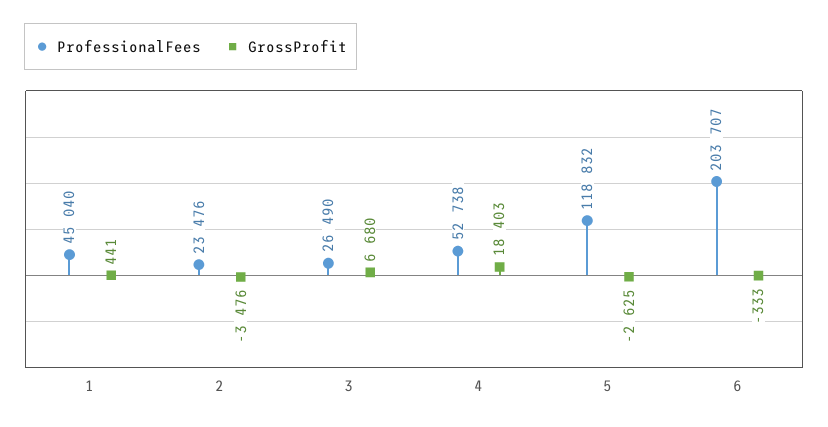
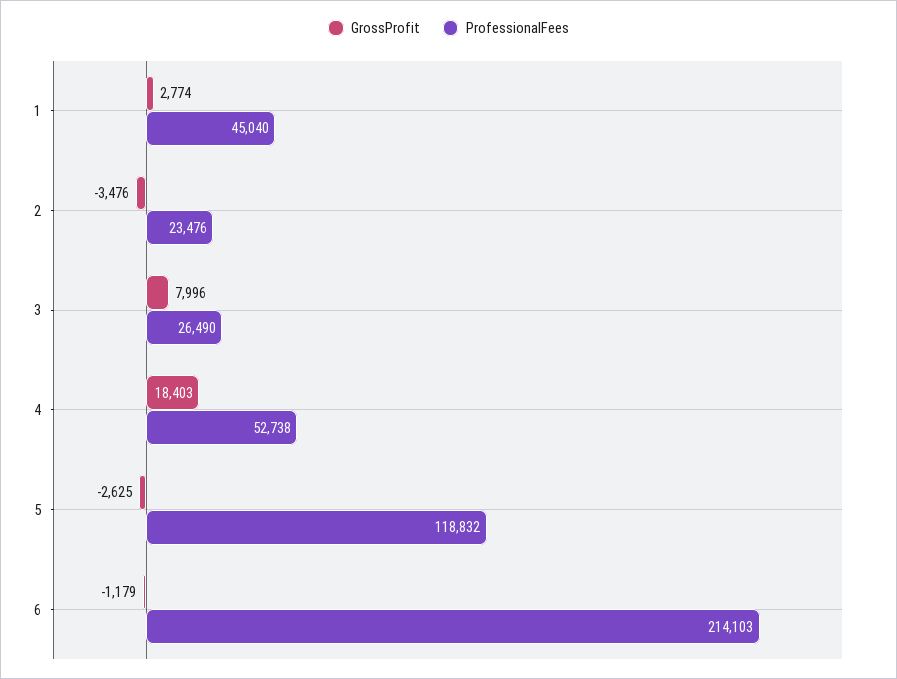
  {
    "ProfessionalFees": {
      "1": 45040,
      "2": 23476,
      "3": 26490,
      "4": 52738,
      "5": 118832,
-     "6": 203707
+     "6": 214103
    },
    "GrossProfit": {
-     "1": 441,
+     "1": 2774,
      "2": -3476,
-     "3": 6680,
+     "3": 7996,
      "4": 18403,
      "5": -2625,
-     "6": -333
+     "6": -1179
    }
  }

